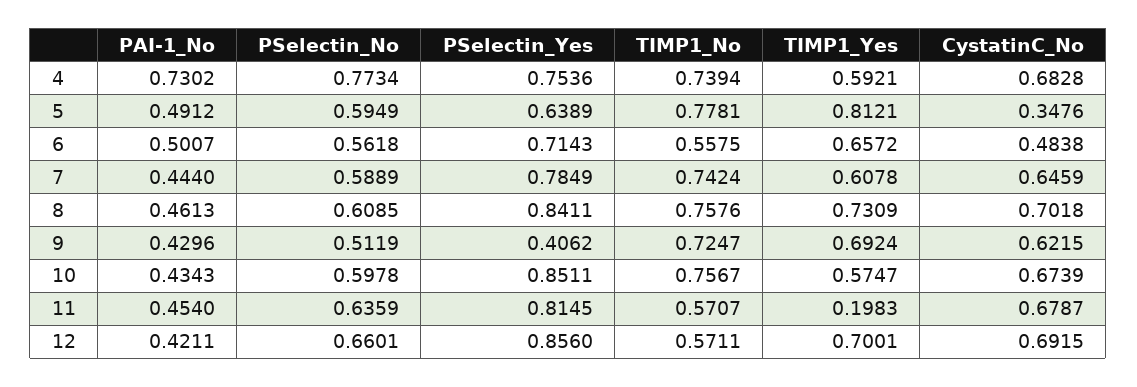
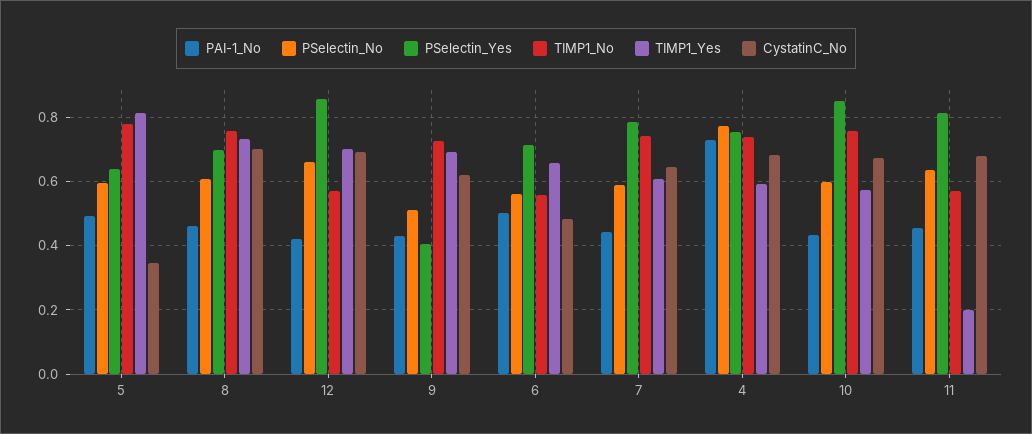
  {
    "PAI-1_No": {
      "4": 0.7302,
      "5": 0.4912,
      "6": 0.5007,
      "7": 0.444,
      "8": 0.4613,
      "9": 0.4296,
      "10": 0.4343,
      "11": 0.454,
      "12": 0.4211
    },
    "PSelectin_No": {
      "4": 0.7734,
      "5": 0.5949,
      "6": 0.5618,
      "7": 0.5889,
      "8": 0.6085,
      "9": 0.5119,
      "10": 0.5978,
      "11": 0.6359,
      "12": 0.6601
    },
    "PSelectin_Yes": {
      "4": 0.7536,
      "5": 0.6389,
      "6": 0.7143,
      "7": 0.7849,
-     "8": 0.8411,
+     "8": 0.7,
      "9": 0.4062,
      "10": 0.8511,
      "11": 0.8145,
      "12": 0.856
    },
    "TIMP1_No": {
      "4": 0.7394,
      "5": 0.7781,
      "6": 0.5575,
      "7": 0.7424,
      "8": 0.7576,
      "9": 0.7247,
      "10": 0.7567,
      "11": 0.5707,
      "12": 0.5711
    },
    "TIMP1_Yes": {
      "4": 0.5921,
      "5": 0.8121,
      "6": 0.6572,
      "7": 0.6078,
      "8": 0.7309,
      "9": 0.6924,
      "10": 0.5747,
      "11": 0.1983,
      "12": 0.7001
    },
    "CystatinC_No": {
      "4": 0.6828,
      "5": 0.3476,
      "6": 0.4838,
      "7": 0.6459,
      "8": 0.7018,
      "9": 0.6215,
      "10": 0.6739,
      "11": 0.6787,
      "12": 0.6915
    }
  }

